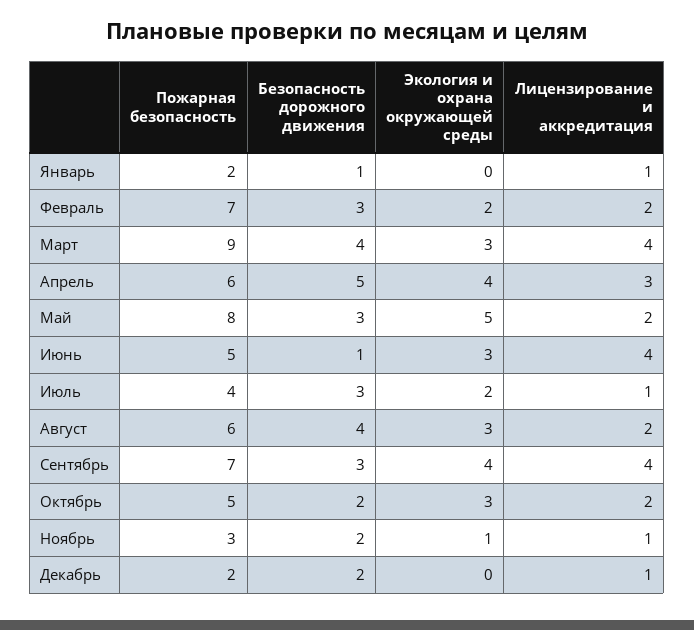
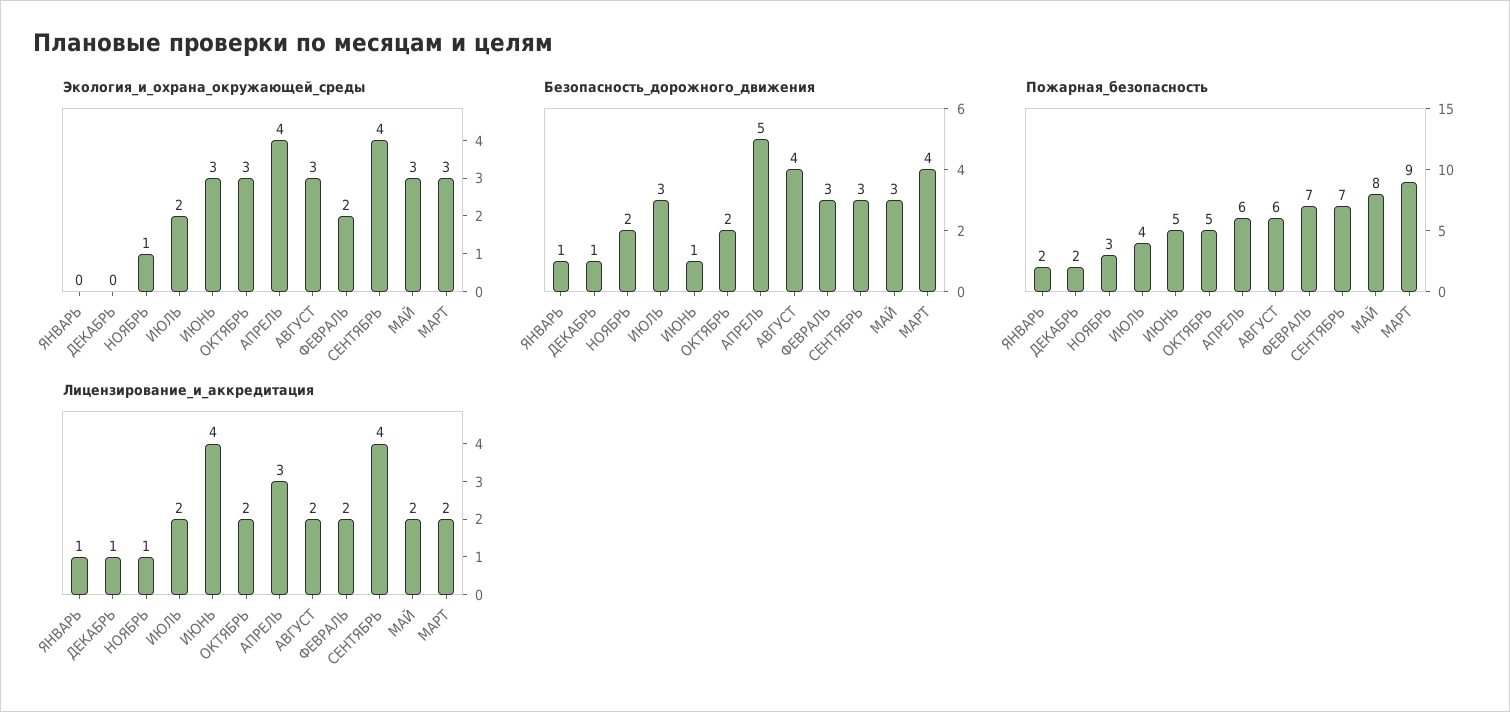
  {
    "Пожарная безопасность": {
      "Январь": 2,
      "Февраль": 7,
      "Март": 9,
      "Апрель": 6,
      "Май": 8,
      "Июнь": 5,
      "Июль": 4,
      "Август": 6,
      "Сентябрь": 7,
      "Октябрь": 5,
      "Ноябрь": 3,
      "Декабрь": 2
    },
    "Безопасность дорожного движения": {
      "Январь": 1,
      "Февраль": 3,
      "Март": 4,
      "Апрель": 5,
      "Май": 3,
      "Июнь": 1,
      "Июль": 3,
      "Август": 4,
      "Сентябрь": 3,
      "Октябрь": 2,
      "Ноябрь": 2,
-     "Декабрь": 2
+     "Декабрь": 1
    },
    "Экология и охрана окружающей среды": {
      "Январь": 0,
      "Февраль": 2,
      "Март": 3,
      "Апрель": 4,
-     "Май": 5,
+     "Май": 3,
      "Июнь": 3,
      "Июль": 2,
      "Август": 3,
      "Сентябрь": 4,
      "Октябрь": 3,
      "Ноябрь": 1,
      "Декабрь": 0
    },
    "Лицензирование и аккредитация": {
      "Январь": 1,
      "Февраль": 2,
-     "Март": 4,
+     "Март": 2,
      "Апрель": 3,
      "Май": 2,
      "Июнь": 4,
-     "Июль": 1,
+     "Июль": 2,
      "Август": 2,
      "Сентябрь": 4,
      "Октябрь": 2,
      "Ноябрь": 1,
      "Декабрь": 1
    }
  }

